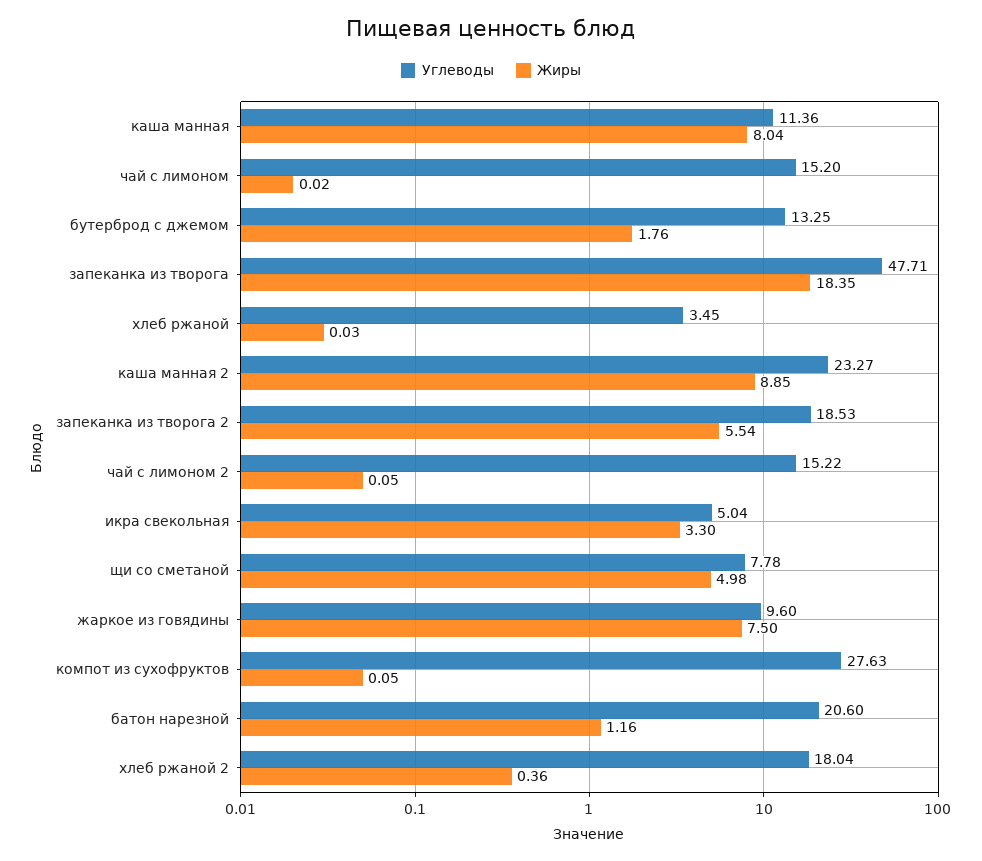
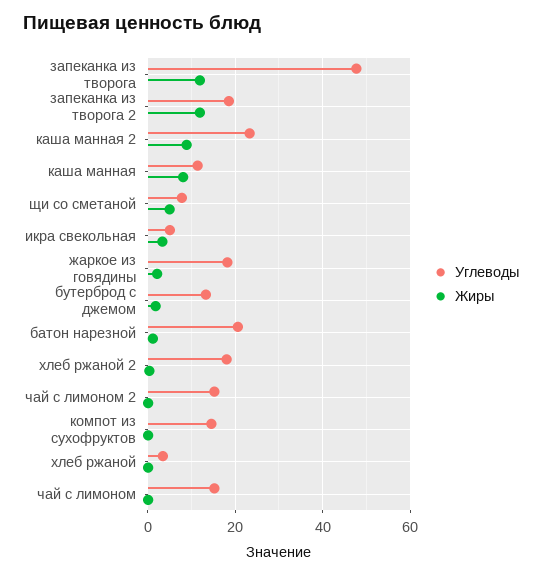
  {
    "Углеводы": {
      "каша манная": 11.36,
      "чай с лимоном": 15.2,
      "бутерброд с джемом": 13.25,
      "запеканка из творога": 47.71,
      "хлеб ржаной": 3.45,
      "каша манная 2": 23.27,
      "запеканка из творога 2": 18.53,
      "чай с лимоном 2": 15.22,
      "икра свекольная": 5.04,
      "щи со сметаной": 7.78,
-     "жаркое из говядины": 9.6,
+     "жаркое из говядины": 18,
-     "компот из сухофруктов": 27.63,
+     "компот из сухофруктов": 14,
      "батон нарезной": 20.6,
      "хлеб ржаной 2": 18.04
    },
    "Жиры": {
      "каша манная": 8.04,
      "чай с лимоном": 0.02,
      "бутерброд с джемом": 1.76,
-     "запеканка из творога": 18.35,
+     "запеканка из творога": 12,
      "хлеб ржаной": 0.03,
      "каша манная 2": 8.85,
-     "запеканка из творога 2": 5.54,
+     "запеканка из творога 2": 12,
      "чай с лимоном 2": 0.05,
      "икра свекольная": 3.3,
      "щи со сметаной": 4.98,
-     "жаркое из говядины": 7.5,
+     "жаркое из говядины": 2,
      "компот из сухофруктов": 0.05,
      "батон нарезной": 1.16,
      "хлеб ржаной 2": 0.36
    }
  }

